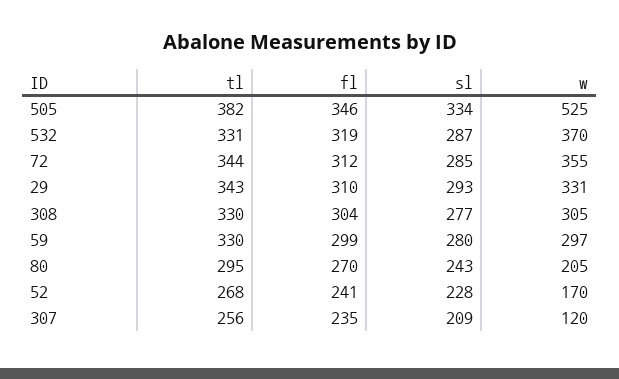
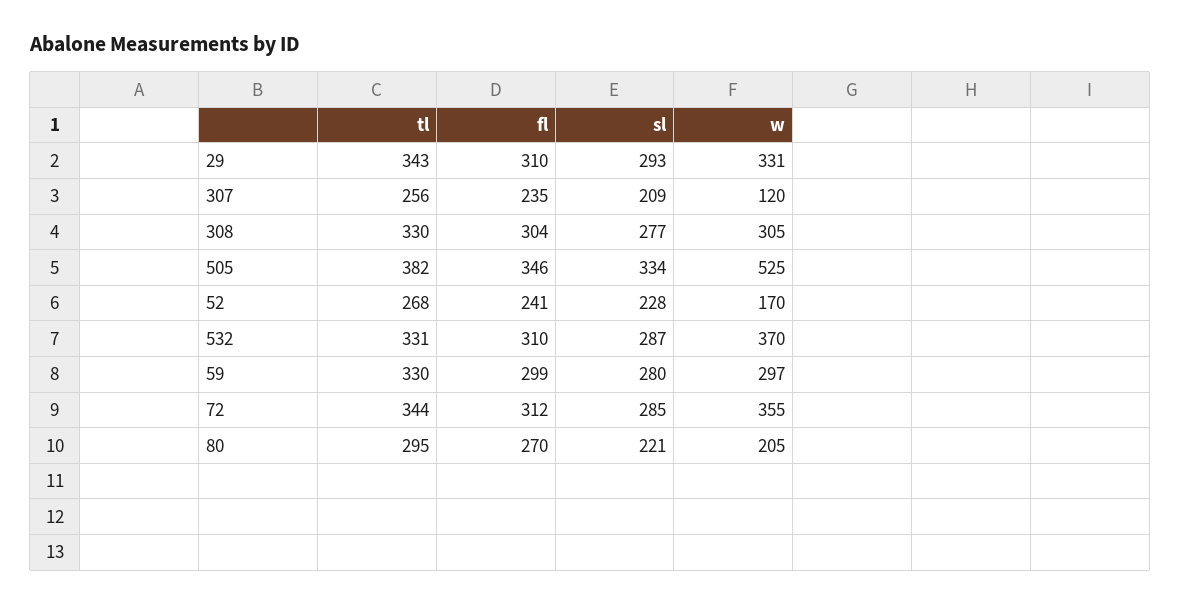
  {
    "tl": {
      "505": 382,
      "532": 331,
      "72": 344,
      "29": 343,
      "308": 330,
      "59": 330,
      "80": 295,
      "52": 268,
      "307": 256
    },
    "fl": {
      "505": 346,
-     "532": 319,
+     "532": 310,
      "72": 312,
      "29": 310,
      "308": 304,
      "59": 299,
      "80": 270,
      "52": 241,
      "307": 235
    },
    "sl": {
      "505": 334,
      "532": 287,
      "72": 285,
      "29": 293,
      "308": 277,
      "59": 280,
-     "80": 243,
+     "80": 221,
      "52": 228,
      "307": 209
    },
    "w": {
      "505": 525,
      "532": 370,
      "72": 355,
      "29": 331,
      "308": 305,
      "59": 297,
      "80": 205,
      "52": 170,
      "307": 120
    }
  }

